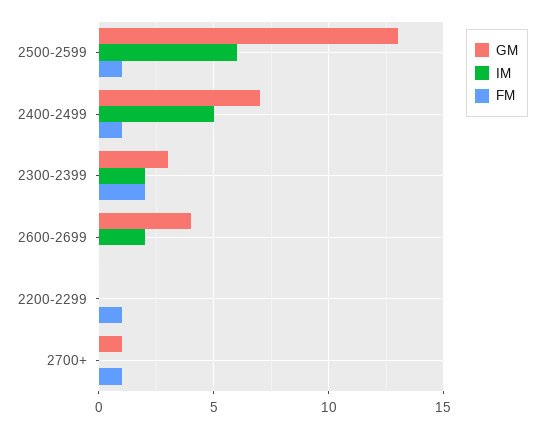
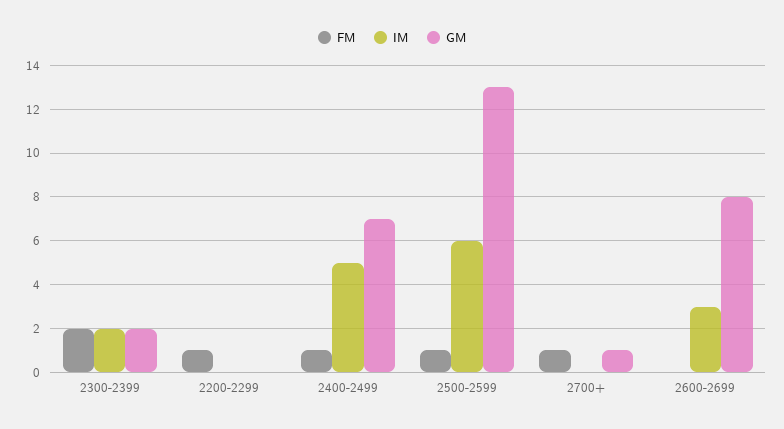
  {
    "GM": {
      "2500-2599": 13,
      "2400-2499": 7,
-     "2300-2399": 3,
+     "2300-2399": 2,
-     "2600-2699": 4,
+     "2600-2699": 8,
      "2200-2299": 0,
      "2700+": 1
    },
    "IM": {
      "2500-2599": 6,
      "2400-2499": 5,
      "2300-2399": 2,
-     "2600-2699": 2,
+     "2600-2699": 3,
      "2200-2299": 0,
      "2700+": 0
    },
    "FM": {
      "2500-2599": 1,
      "2400-2499": 1,
      "2300-2399": 2,
      "2600-2699": 0,
      "2200-2299": 1,
      "2700+": 1
    }
  }

